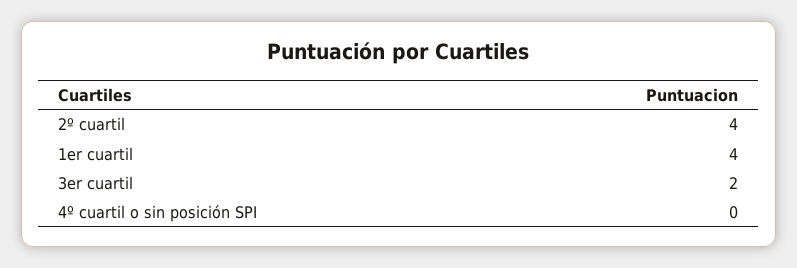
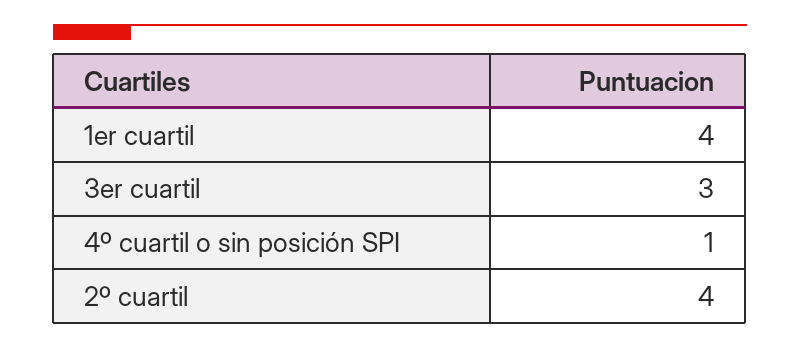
  {
    "2º cuartil": 4,
    "1er cuartil": 4,
-   "3er cuartil": 2,
+   "3er cuartil": 3,
-   "4º cuartil o sin posición SPI": 0
+   "4º cuartil o sin posición SPI": 1
  }

